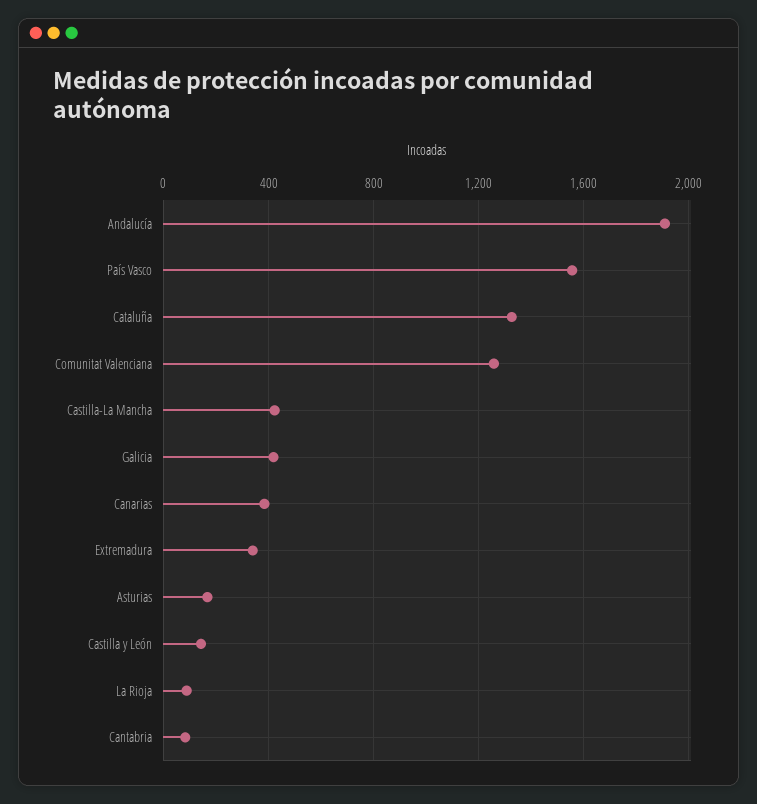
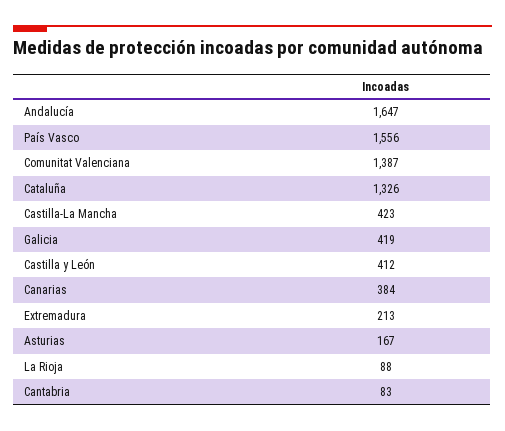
  {
-   "Andalucía": 1900,
+   "Andalucía": 1647,
    "País Vasco": 1556,
    "Cataluña": 1326,
-   "Comunitat Valenciana": 1250,
+   "Comunitat Valenciana": 1387,
    "Castilla-La Mancha": 423,
    "Galicia": 419,
    "Canarias": 384,
-   "Extremadura": 350,
+   "Extremadura": 213,
    "Asturias": 167,
-   "Castilla y León": 150,
+   "Castilla y León": 412,
    "La Rioja": 88,
    "Cantabria": 83
  }

